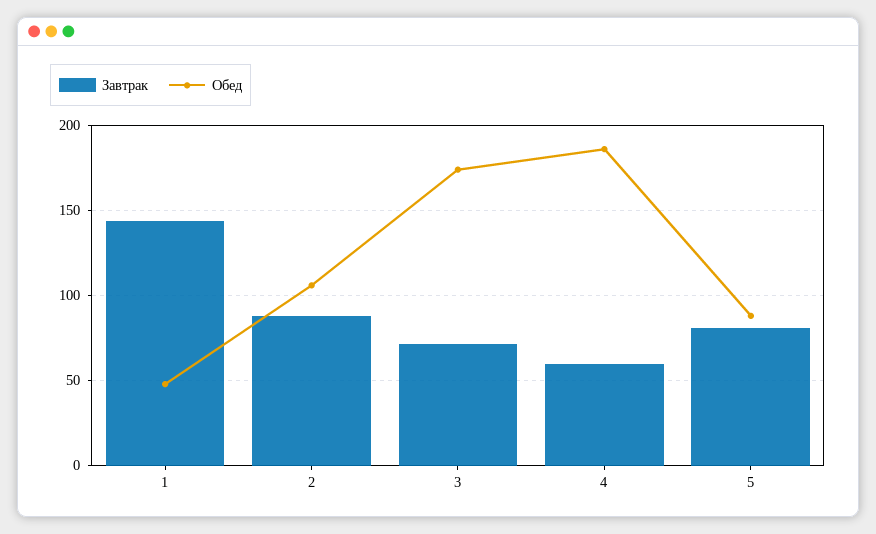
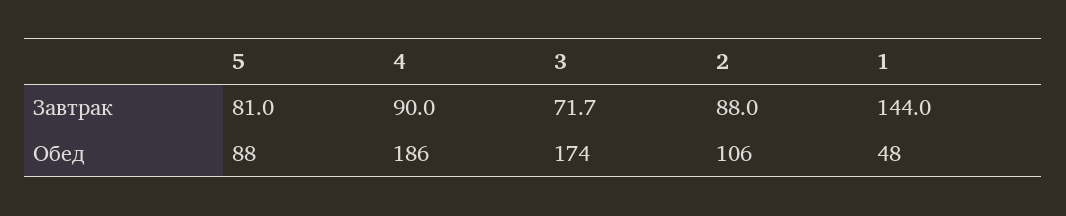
  {
    "Завтрак": {
      "1": 144,
      "2": 88,
      "3": 71.7,
-     "4": 60,
+     "4": 90,
      "5": 81
    },
    "Обед": {
      "1": 48,
      "2": 106,
      "3": 174,
      "4": 186,
      "5": 88
    }
  }

